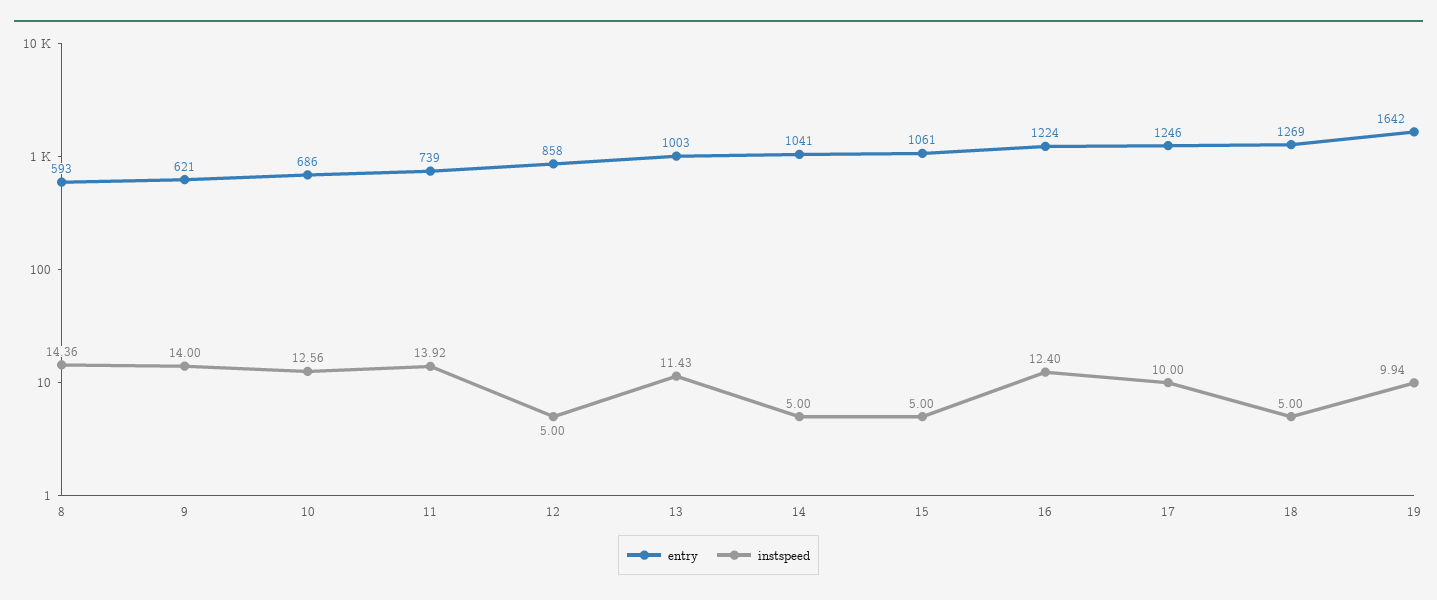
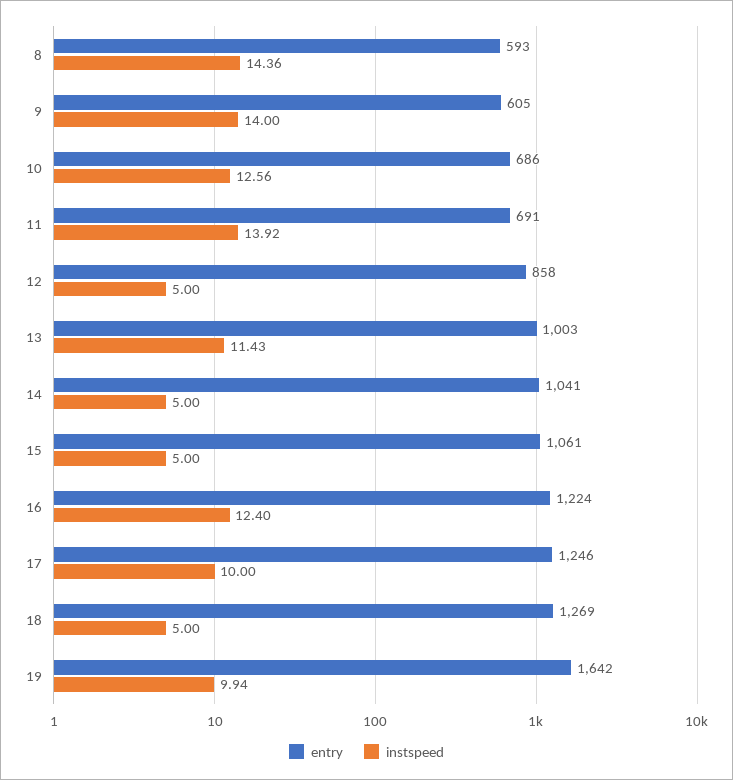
  {
    "entry": {
      "8": 593,
-     "9": 621,
+     "9": 605,
      "10": 686,
-     "11": 739,
+     "11": 691,
      "12": 858,
      "13": 1003,
      "14": 1041,
      "15": 1061,
      "16": 1224,
      "17": 1246,
      "18": 1269,
      "19": 1642
    },
    "instspeed": {
      "8": 14.36,
      "9": 14,
      "10": 12.56,
      "11": 13.92,
      "12": 5,
      "13": 11.43,
      "14": 5,
      "15": 5,
      "16": 12.4,
      "17": 10,
      "18": 5,
      "19": 9.94
    }
  }

